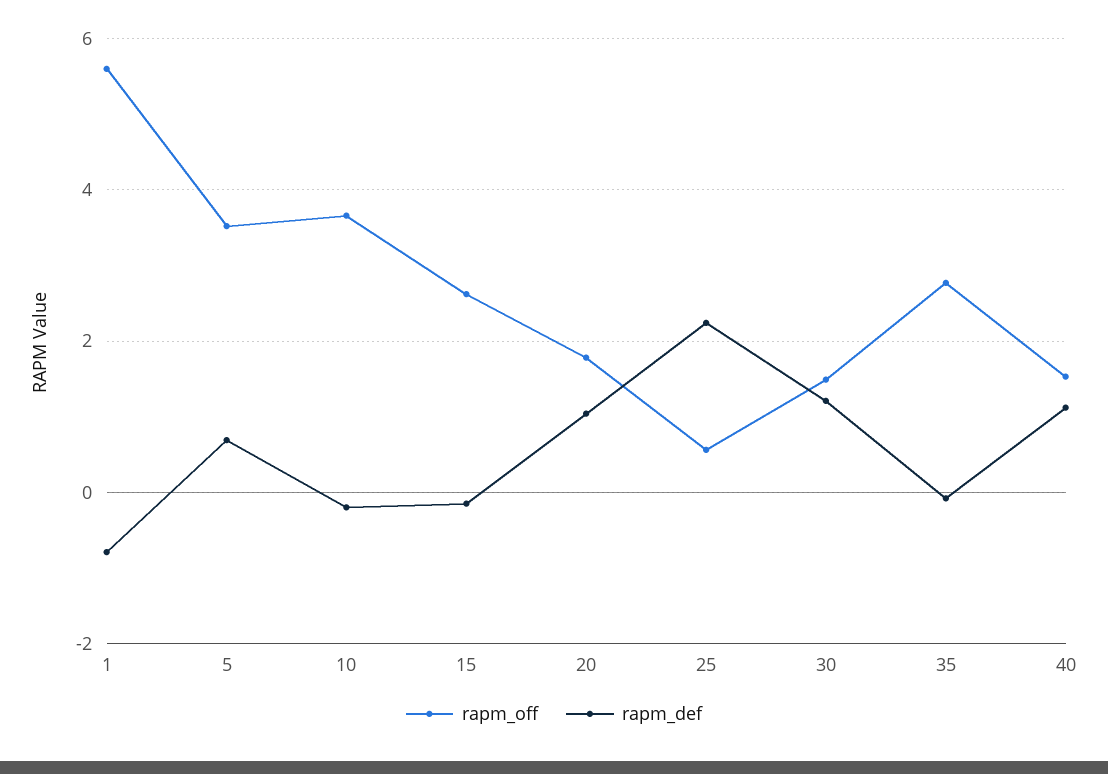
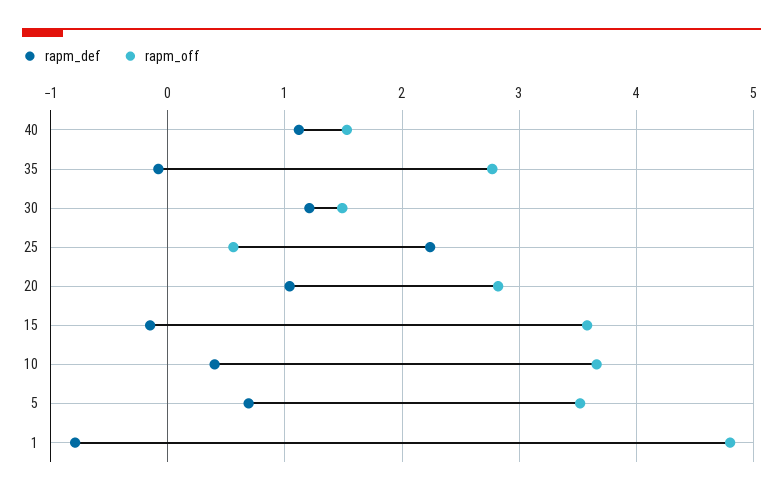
  {
    "rapm_off": {
-     "1": 5.6,
+     "1": 4.8,
      "5": 3.5,
      "10": 3.7,
-     "15": 2.6,
+     "15": 3.6,
-     "20": 1.8,
+     "20": 2.8,
      "25": 0.6,
      "30": 1.5,
      "35": 2.8,
      "40": 1.5
    },
    "rapm_def": {
      "1": -0.8,
      "5": 0.7,
-     "10": -0.2,
+     "10": 0.4,
      "15": -0.2,
      "20": 1,
      "25": 2.2,
      "30": 1.2,
      "35": -0.1,
      "40": 1.1
    }
  }

